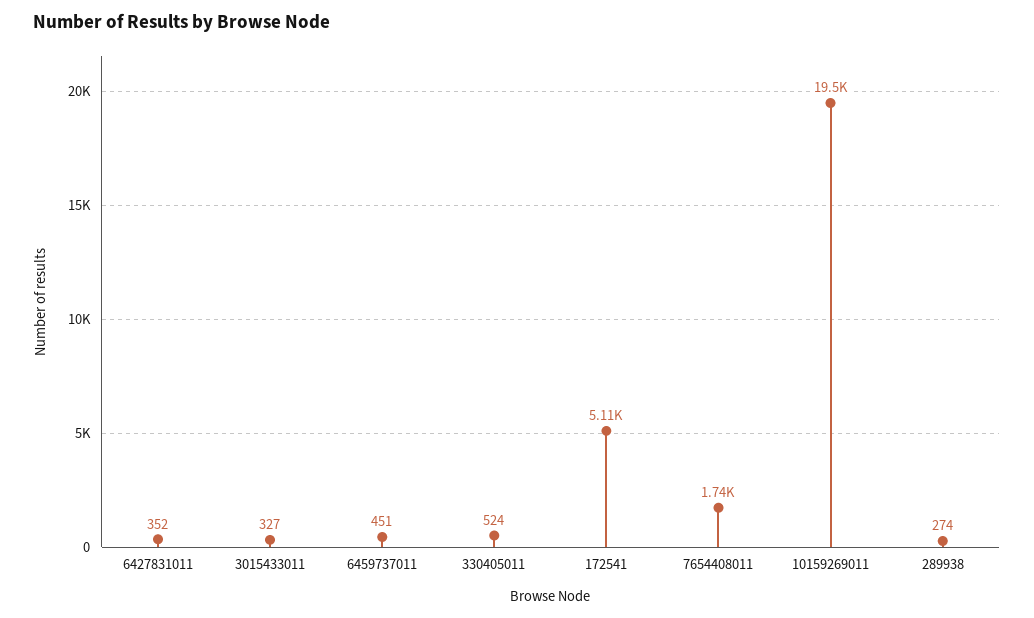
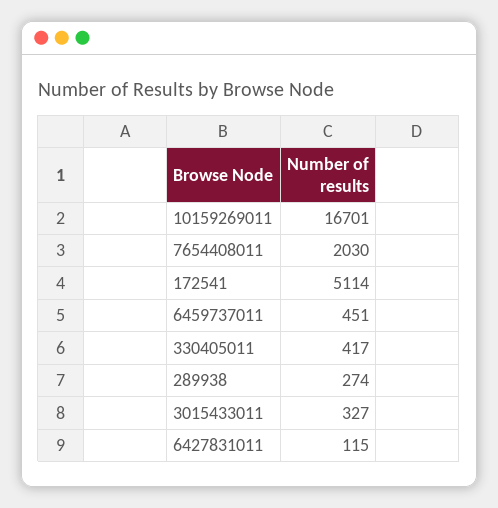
  {
-   "6427831011": 352,
+   "6427831011": 115,
    "3015433011": 327,
    "6459737011": 451,
-   "330405011": 524,
+   "330405011": 417,
    "172541": 5114,
-   "7654408011": 1740,
+   "7654408011": 2030,
-   "10159269011": 19500,
+   "10159269011": 16701,
    "289938": 274
  }

